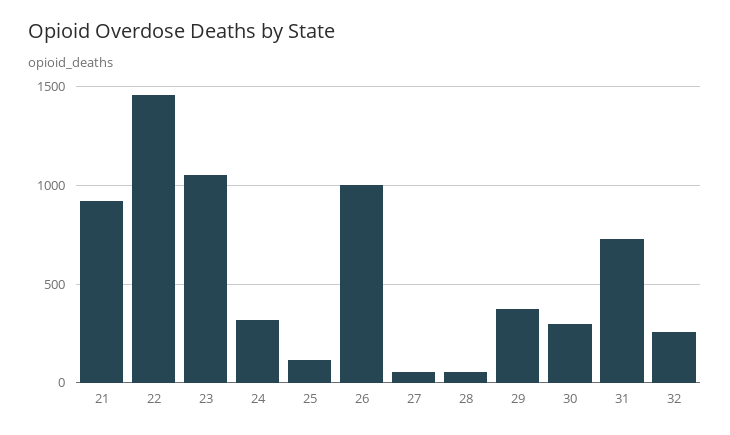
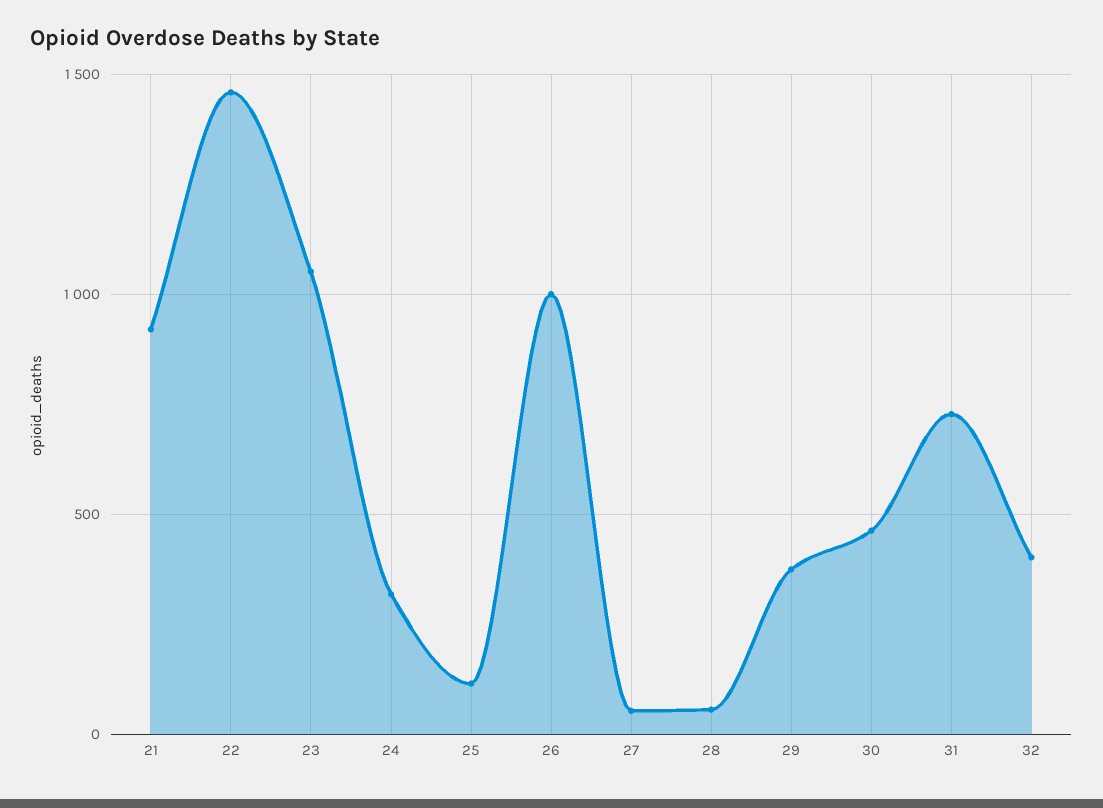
  {
    "21": 900,
    "22": 1450,
    "23": 1050,
    "24": 300,
    "25": 100,
    "26": 1000,
    "27": 50,
    "28": 50,
    "29": 400,
-   "30": 300,
+   "30": 450,
    "31": 750,
-   "32": 250
+   "32": 400
  }

